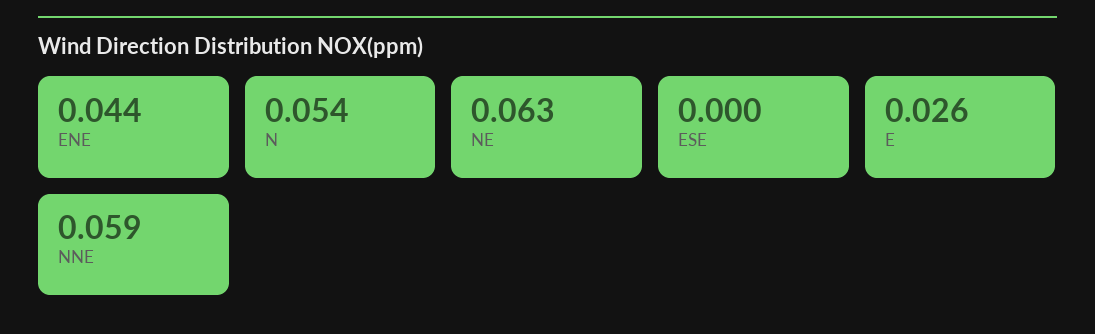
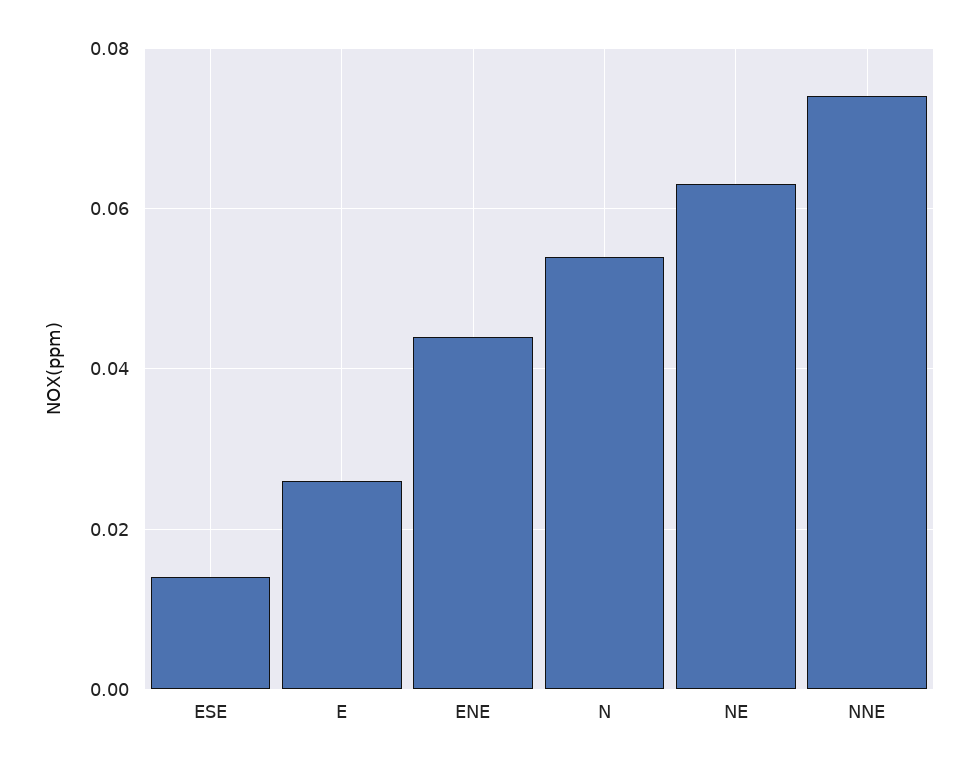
  {
    "ENE": 0.044,
    "N": 0.054,
    "NE": 0.063,
-   "ESE": 0,
+   "ESE": 0.015,
    "E": 0.026,
-   "NNE": 0.059
+   "NNE": 0.075
  }

